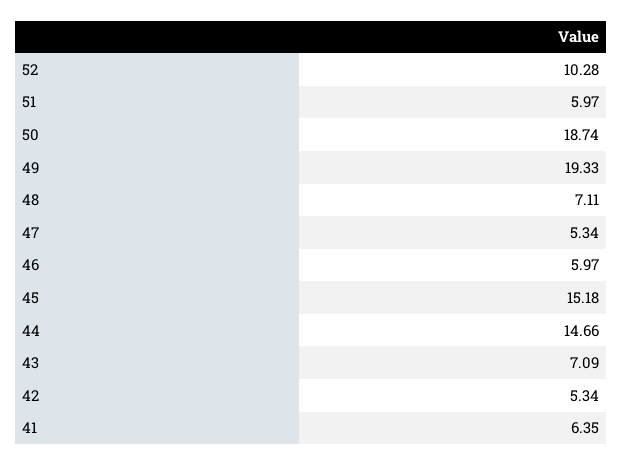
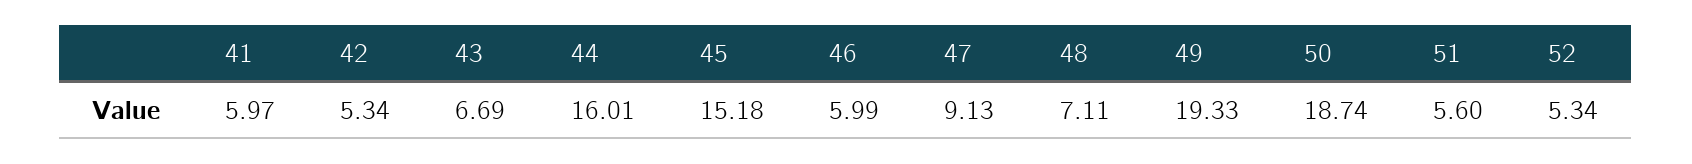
  {
-   "52": 10.28,
+   "52": 5.34,
-   "51": 5.97,
+   "51": 5.6,
    "50": 18.74,
    "49": 19.33,
    "48": 7.11,
-   "47": 5.34,
+   "47": 9.13,
-   "46": 5.97,
+   "46": 5.99,
    "45": 15.18,
-   "44": 14.66,
+   "44": 16.01,
-   "43": 7.09,
+   "43": 6.69,
    "42": 5.34,
-   "41": 6.35
+   "41": 5.97
  }

